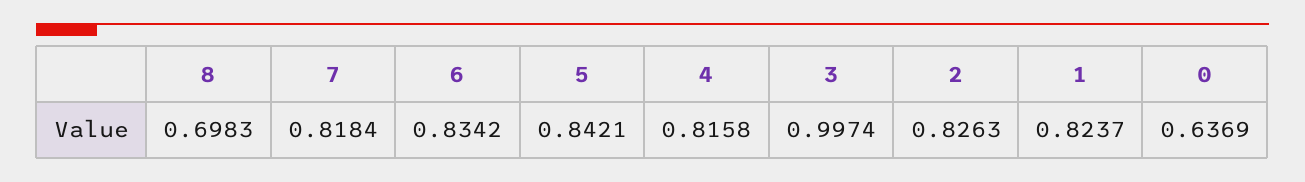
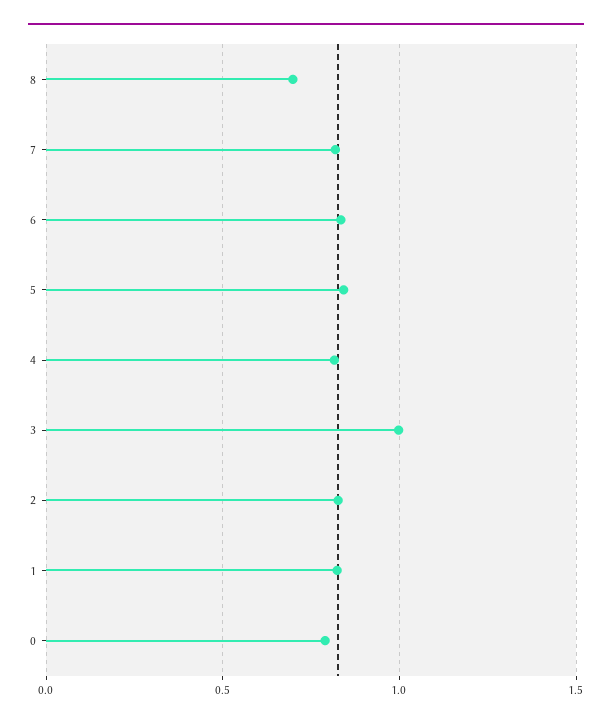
  {
    "8": 0.6983,
    "7": 0.8184,
    "6": 0.8342,
    "5": 0.8421,
    "4": 0.8158,
    "3": 0.9974,
    "2": 0.8263,
    "1": 0.8237,
-   "0": 0.6369
+   "0": 0.8
  }

